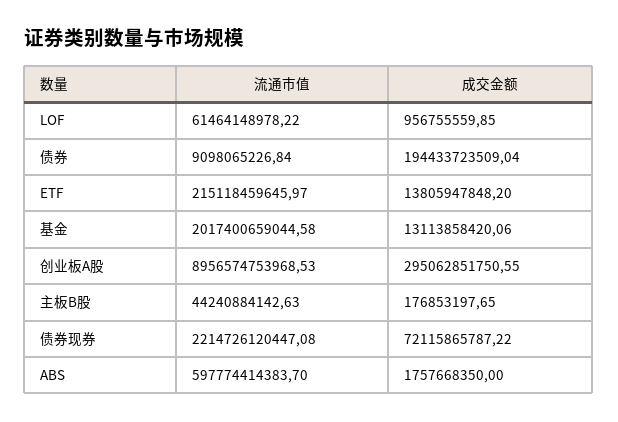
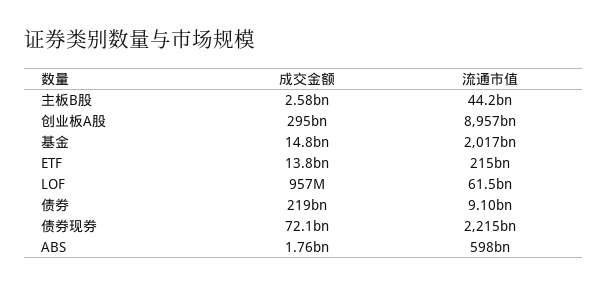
  {
    "流通市值": {
      "LOF": 61464148978.22,
      "债券": 9098065226.84,
      "ETF": 215118459645.97,
      "基金": 2017400659044.58,
      "创业板A股": 8956574753968.53,
      "主板B股": 44240884142.63,
      "债券现券": 2214726120447.08,
      "ABS": 597774414383.7
    },
    "成交金额": {
      "LOF": 956755559.85,
-     "债券": 194433723509.04,
+     "债券": 219000000000,
      "ETF": 13805947848.2,
-     "基金": 13113858420.06,
+     "基金": 14800000000,
      "创业板A股": 295062851750.55,
-     "主板B股": 176853197.65,
+     "主板B股": 2580000000,
      "债券现券": 72115865787.22,
      "ABS": 1757668350
    }
  }

